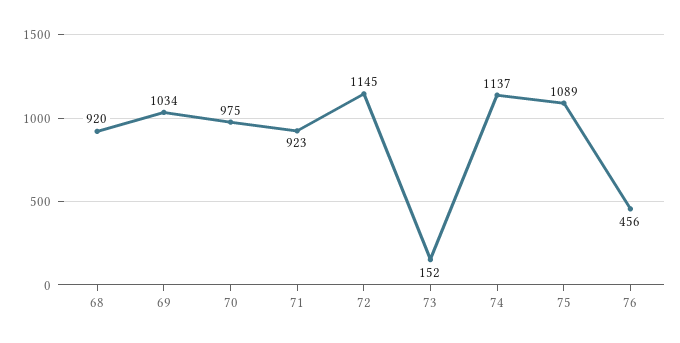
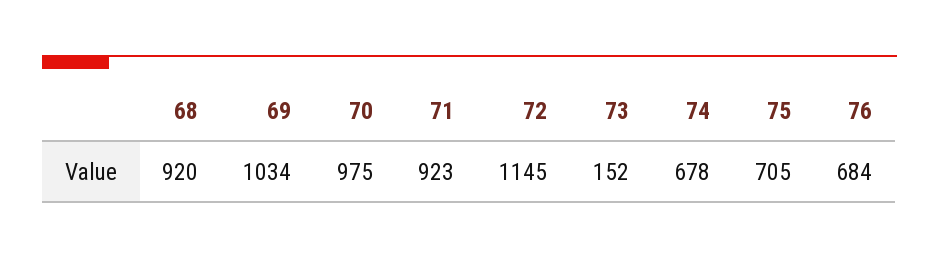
  {
    "68": 920,
    "69": 1034,
    "70": 975,
    "71": 923,
    "72": 1145,
    "73": 152,
-   "74": 1137,
+   "74": 678,
-   "75": 1089,
+   "75": 705,
-   "76": 456
+   "76": 684
  }

